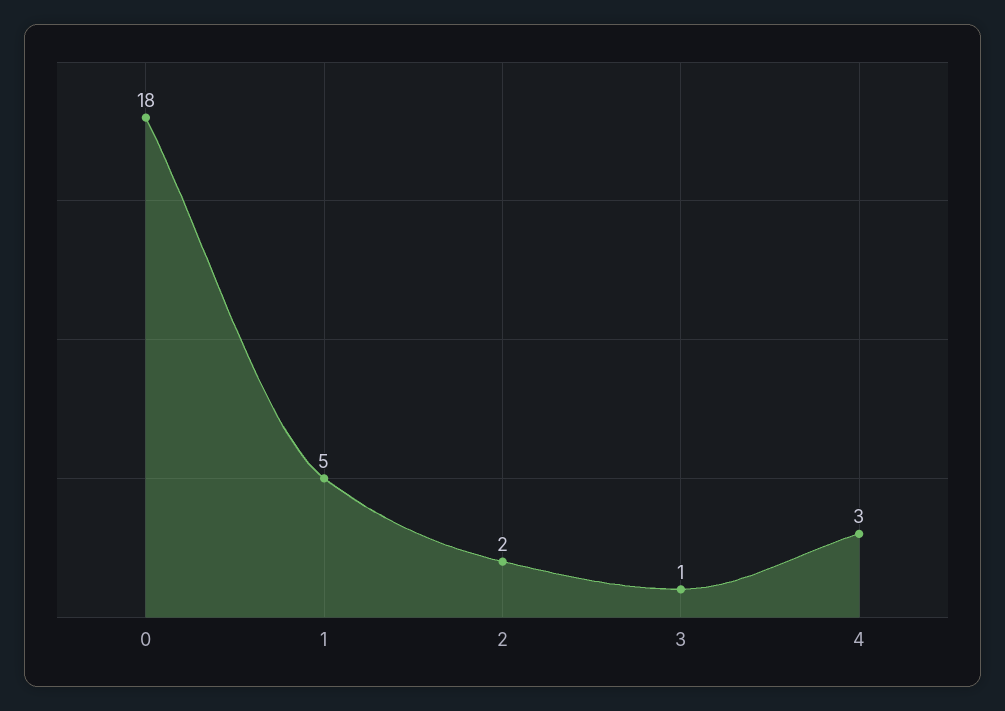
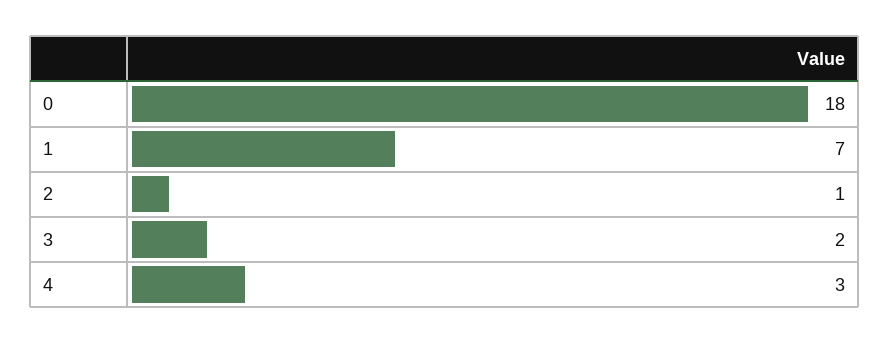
  {
    "0": 18,
-   "1": 5,
+   "1": 7,
-   "2": 2,
+   "2": 1,
-   "3": 1,
+   "3": 2,
    "4": 3
  }

